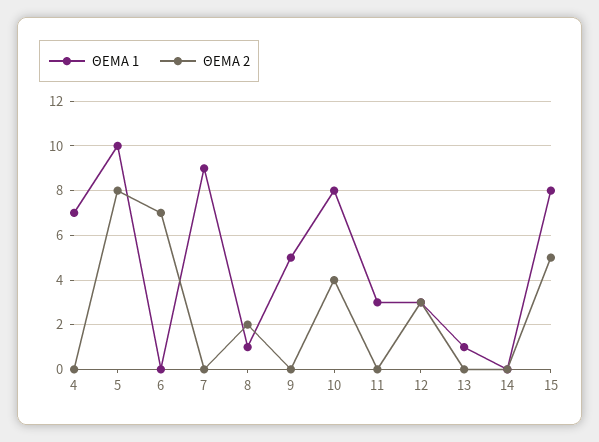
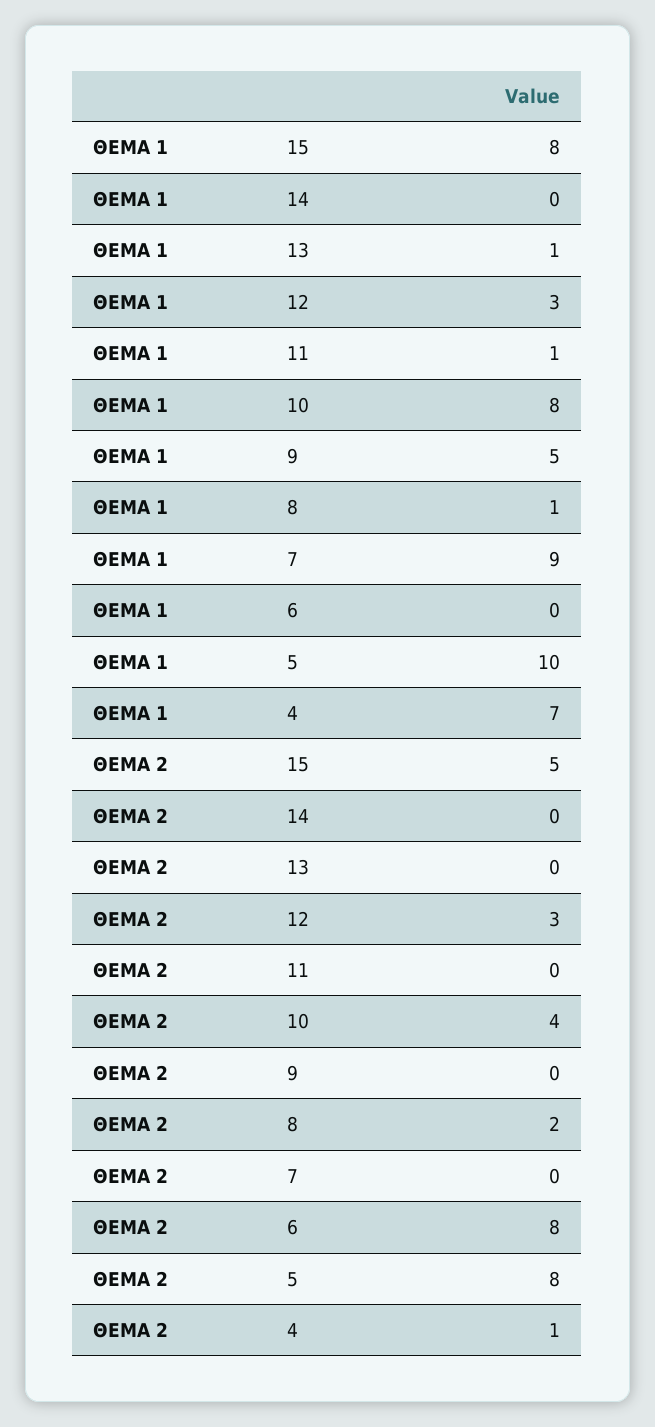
  {
    "ΘΕΜΑ 1": {
      "4": 7,
      "5": 10,
      "6": 0,
      "7": 9,
      "8": 1,
      "9": 5,
      "10": 8,
-     "11": 3,
+     "11": 1,
      "12": 3,
      "13": 1,
      "14": 0,
      "15": 8
    },
    "ΘΕΜΑ 2": {
-     "4": 0,
+     "4": 1,
      "5": 8,
-     "6": 7,
+     "6": 8,
      "7": 0,
      "8": 2,
      "9": 0,
      "10": 4,
      "11": 0,
      "12": 3,
      "13": 0,
      "14": 0,
      "15": 5
    }
  }

